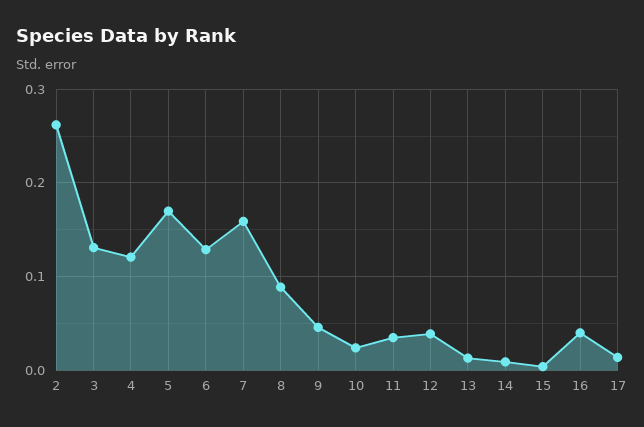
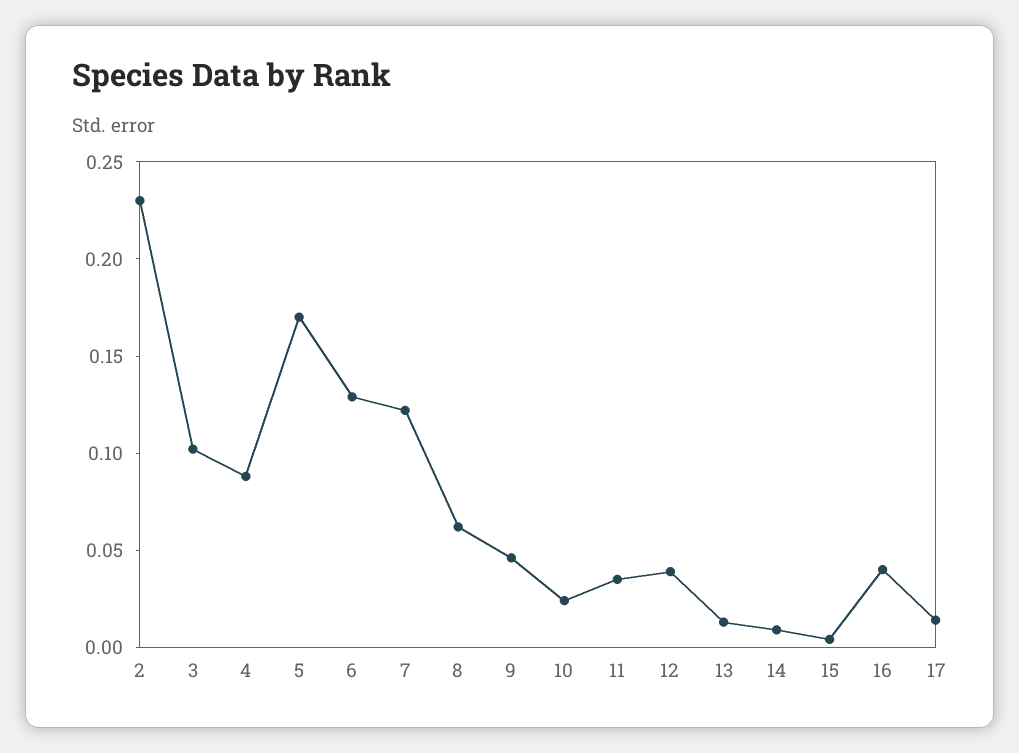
  {
-   "2": 0.26,
+   "2": 0.23,
-   "3": 0.13,
+   "3": 0.1,
-   "4": 0.12,
+   "4": 0.09,
    "5": 0.17,
    "6": 0.13,
-   "7": 0.16,
+   "7": 0.12,
-   "8": 0.09,
+   "8": 0.06,
    "9": 0.05,
    "10": 0.02,
    "11": 0.04,
    "12": 0.04,
    "13": 0.01,
    "14": 0.01,
    "15": 0,
    "16": 0.04,
    "17": 0.01
  }

